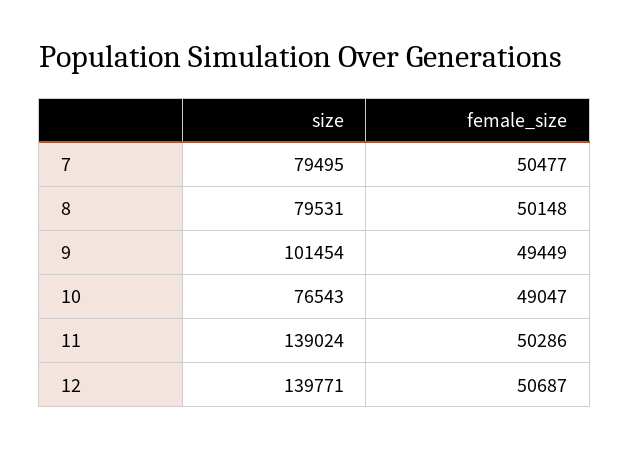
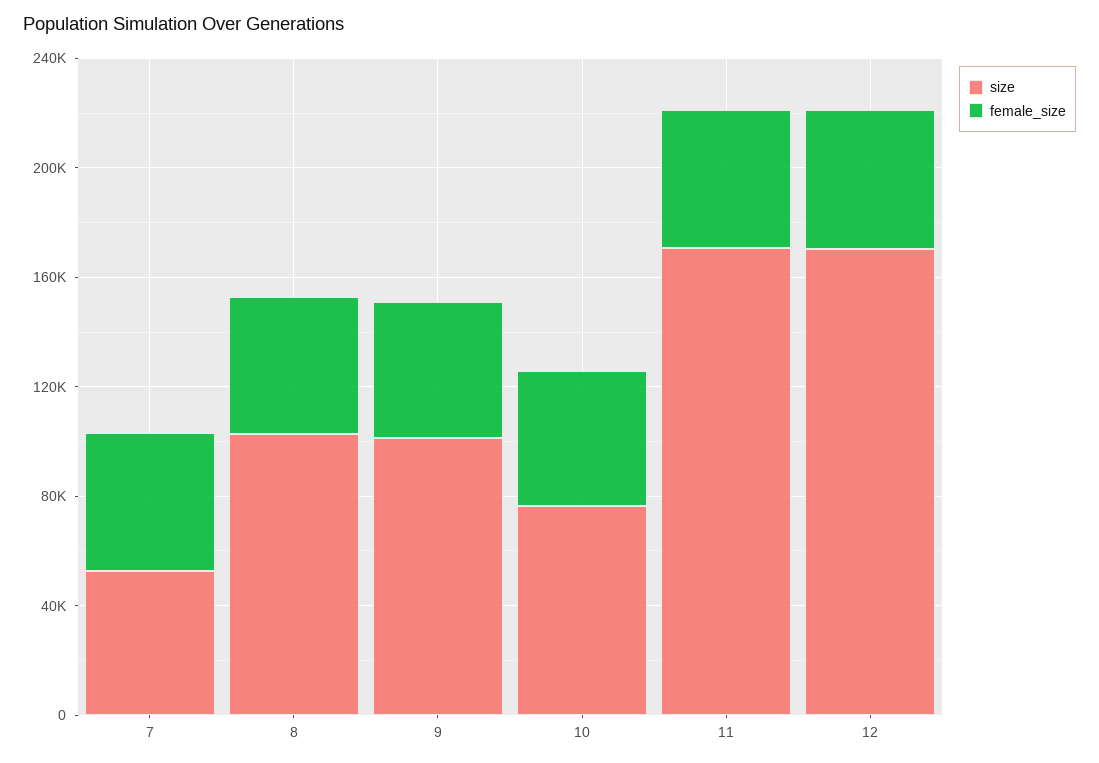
  {
    "size": {
-     "7": 79495,
+     "7": 50000,
-     "8": 79531,
+     "8": 100000,
      "9": 101454,
      "10": 76543,
-     "11": 139024,
+     "11": 170000,
-     "12": 139771
+     "12": 170000
    },
    "female_size": {
      "7": 50477,
      "8": 50148,
      "9": 49449,
      "10": 49047,
      "11": 50286,
      "12": 50687
    }
  }

